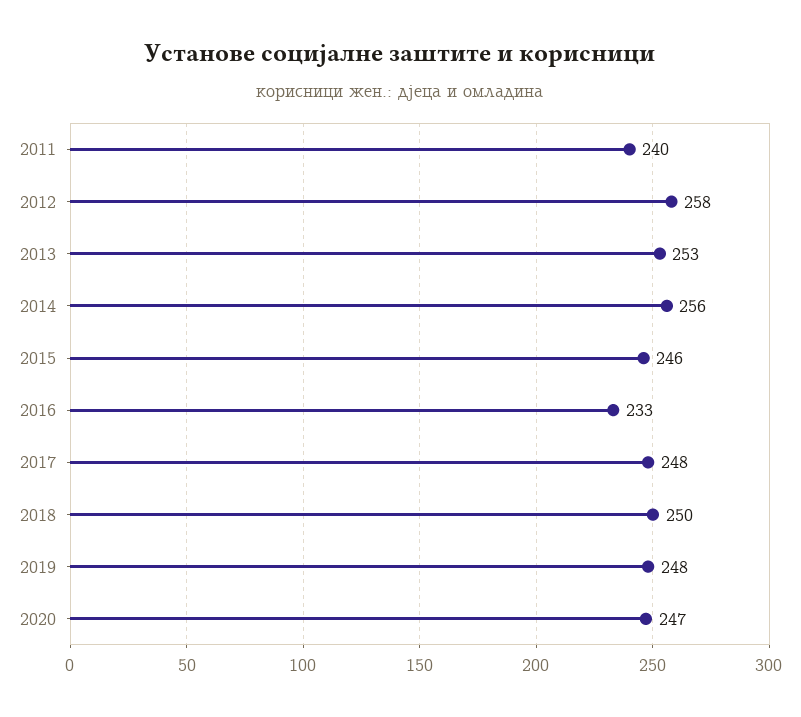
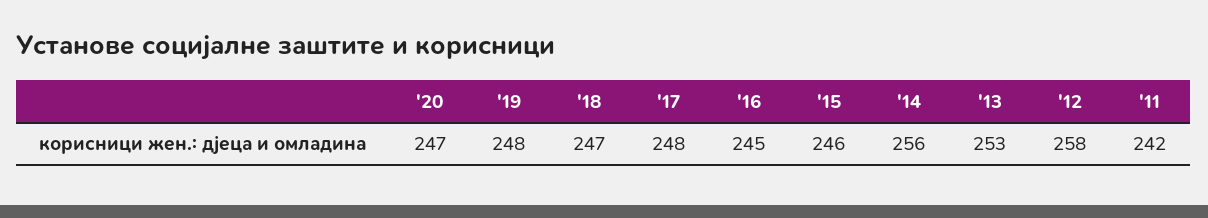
  {
-   "2011": 240,
+   "2011": 242,
    "2012": 258,
    "2013": 253,
    "2014": 256,
    "2015": 246,
-   "2016": 233,
+   "2016": 245,
    "2017": 248,
-   "2018": 250,
+   "2018": 247,
    "2019": 248,
    "2020": 247
  }

